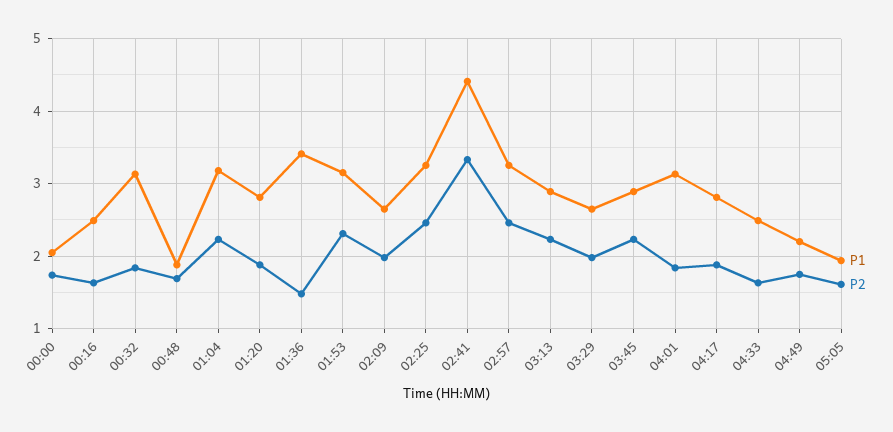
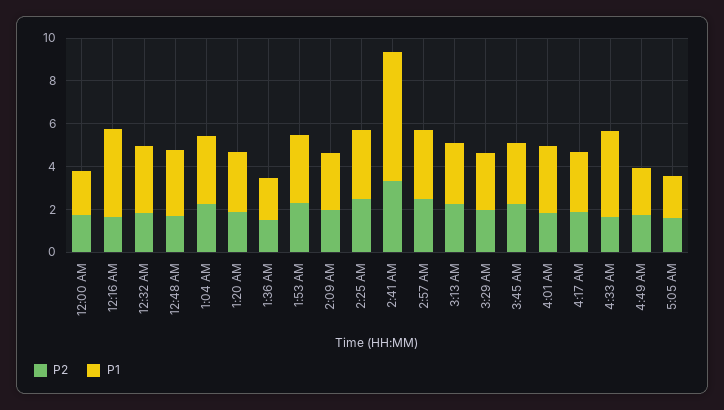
  {
    "P1": {
      "00:00": 2.1,
-     "00:16": 2.5,
+     "00:16": 4,
      "00:32": 3.1,
-     "00:48": 1.9,
+     "00:48": 3,
      "01:04": 3.2,
      "01:20": 2.8,
-     "01:36": 3.4,
+     "01:36": 2,
      "01:53": 3.2,
      "02:09": 2.7,
      "02:25": 3.3,
-     "02:41": 4.4,
+     "02:41": 6,
      "02:57": 3.3,
      "03:13": 2.9,
      "03:29": 2.7,
      "03:45": 2.9,
      "04:01": 3.1,
      "04:17": 2.8,
-     "04:33": 2.5,
+     "04:33": 4,
      "04:49": 2.2,
      "05:05": 1.9
    },
    "P2": {
      "00:00": 1.7,
      "00:16": 1.6,
      "00:32": 1.8,
      "00:48": 1.7,
      "01:04": 2.2,
      "01:20": 1.9,
      "01:36": 1.5,
      "01:53": 2.3,
      "02:09": 2,
      "02:25": 2.5,
      "02:41": 3.3,
      "02:57": 2.5,
      "03:13": 2.2,
      "03:29": 2,
      "03:45": 2.2,
      "04:01": 1.8,
      "04:17": 1.9,
      "04:33": 1.6,
      "04:49": 1.8,
      "05:05": 1.6
    }
  }

